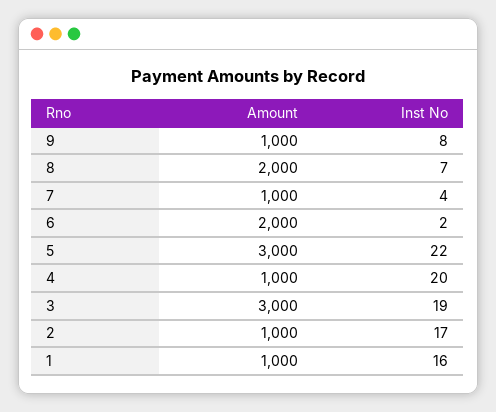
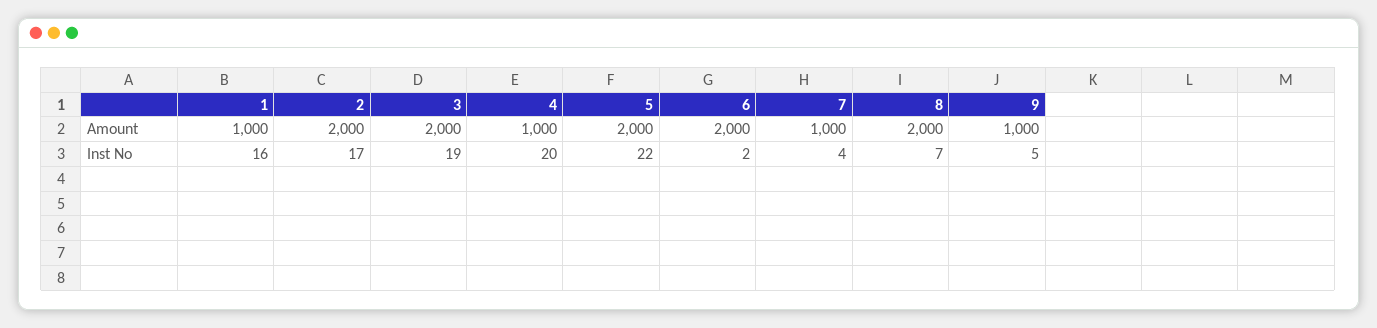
  {
    "Amount": {
      "9": 1000,
      "8": 2000,
      "7": 1000,
      "6": 2000,
-     "5": 3000,
+     "5": 2000,
      "4": 1000,
-     "3": 3000,
+     "3": 2000,
-     "2": 1000,
+     "2": 2000,
      "1": 1000
    },
    "Inst No": {
-     "9": 8,
+     "9": 5,
      "8": 7,
      "7": 4,
      "6": 2,
      "5": 22,
      "4": 20,
      "3": 19,
      "2": 17,
      "1": 16
    }
  }

